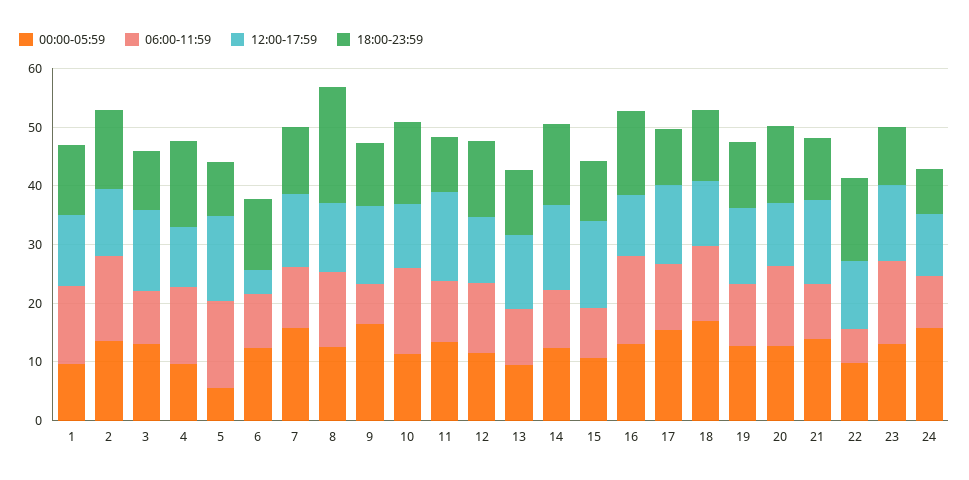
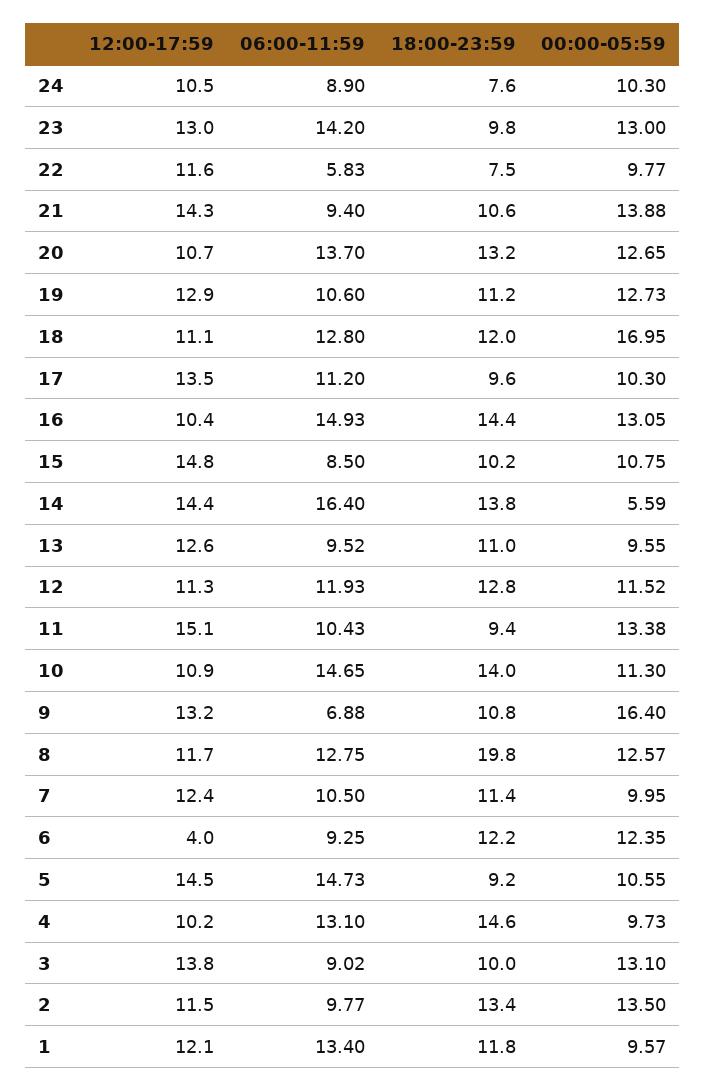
  {
    "00:00-05:59": {
      "1": 9.57,
      "2": 13.5,
      "3": 13.1,
      "4": 9.73,
-     "5": 6,
+     "5": 10.55,
      "6": 12.35,
-     "7": 16,
+     "7": 9.95,
      "8": 12.57,
      "9": 16.4,
      "10": 11.3,
      "11": 13.38,
      "12": 11.52,
      "13": 9.55,
-     "14": 12,
+     "14": 5.59,
      "15": 10.75,
      "16": 13.05,
-     "17": 16,
+     "17": 10.3,
      "18": 16.95,
      "19": 12.73,
      "20": 12.65,
      "21": 13.88,
      "22": 9.77,
      "23": 13,
-     "24": 16
+     "24": 10.3
    },
    "06:00-11:59": {
      "1": 13.4,
-     "2": 14,
+     "2": 9.77,
      "3": 9.02,
      "4": 13.1,
      "5": 14.73,
      "6": 9.25,
      "7": 10.5,
      "8": 12.75,
      "9": 6.88,
      "10": 14.65,
      "11": 10.43,
      "12": 11.93,
      "13": 9.52,
-     "14": 10,
+     "14": 16.4,
      "15": 8.5,
      "16": 14.93,
      "17": 11.2,
      "18": 12.8,
      "19": 10.6,
      "20": 13.7,
      "21": 9.4,
      "22": 5.83,
      "23": 14.2,
      "24": 8.9
    },
    "12:00-17:59": {
      "1": 12.1,
      "2": 11.5,
      "3": 13.8,
      "4": 10.2,
      "5": 14.5,
      "6": 4,
      "7": 12.4,
      "8": 11.7,
      "9": 13.2,
      "10": 10.9,
      "11": 15.1,
      "12": 11.3,
      "13": 12.6,
      "14": 14.4,
      "15": 14.8,
      "16": 10.4,
      "17": 13.5,
      "18": 11.1,
      "19": 12.9,
      "20": 10.7,
      "21": 14.3,
      "22": 11.6,
      "23": 13,
      "24": 10.5
    },
    "18:00-23:59": {
      "1": 11.8,
      "2": 13.4,
      "3": 10,
      "4": 14.6,
      "5": 9.2,
      "6": 12.2,
      "7": 11.4,
      "8": 19.8,
      "9": 10.8,
      "10": 14,
      "11": 9.4,
      "12": 12.8,
      "13": 11,
      "14": 13.8,
      "15": 10.2,
      "16": 14.4,
      "17": 9.6,
      "18": 12,
      "19": 11.2,
      "20": 13.2,
      "21": 10.6,
-     "22": 14,
+     "22": 7.5,
      "23": 9.8,
      "24": 7.6
    }
  }

